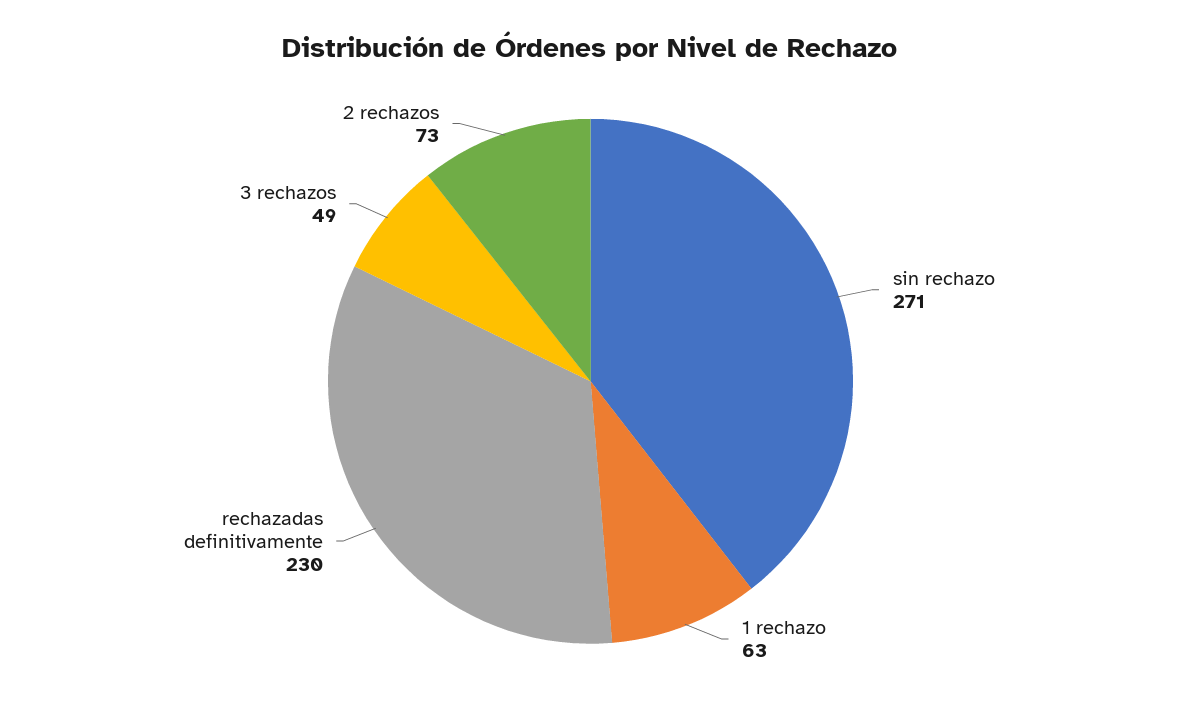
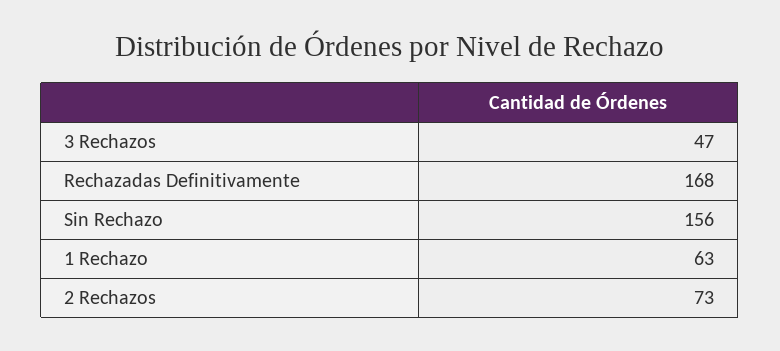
  {
-   "sin rechazo": 271,
+   "sin rechazo": 156,
    "1 rechazo": 63,
-   "rechazadas definitivamente": 230,
+   "rechazadas definitivamente": 168,
-   "3 rechazos": 49,
+   "3 rechazos": 47,
    "2 rechazos": 73
  }

